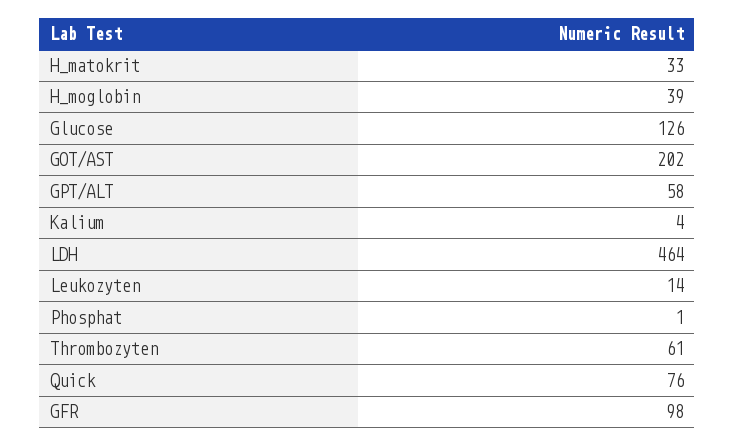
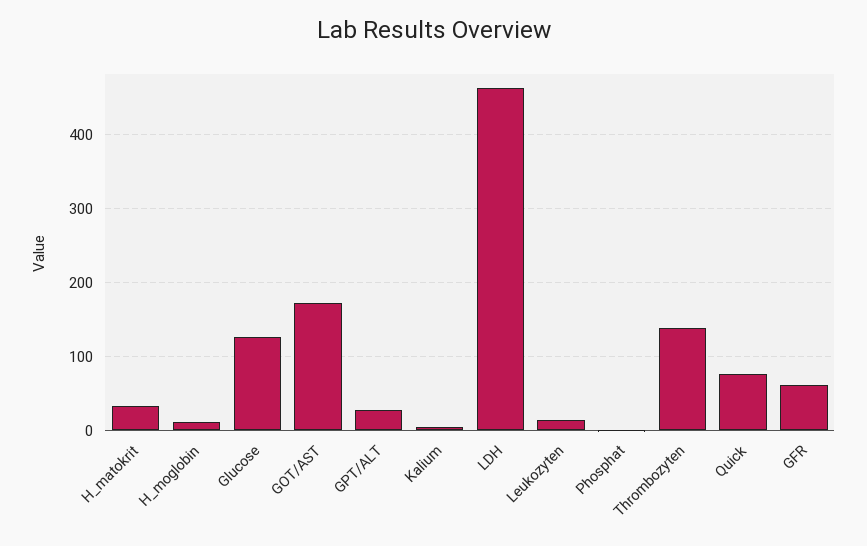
  {
    "H_matokrit": 33,
-   "H_moglobin": 39,
+   "H_moglobin": 10,
    "Glucose": 126,
-   "GOT/AST": 202,
+   "GOT/AST": 170,
-   "GPT/ALT": 58,
+   "GPT/ALT": 30,
    "Kalium": 4,
    "LDH": 464,
    "Leukozyten": 14,
    "Phosphat": 1,
-   "Thrombozyten": 61,
+   "Thrombozyten": 140,
    "Quick": 76,
-   "GFR": 98
+   "GFR": 60
  }

